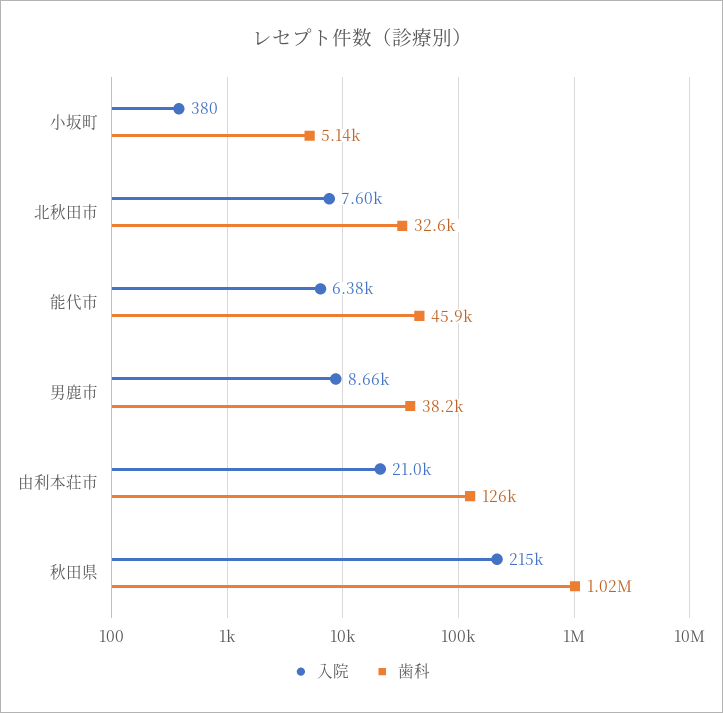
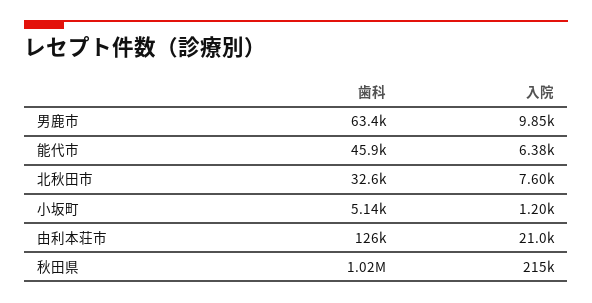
  {
    "入院": {
-     "小坂町": 380,
+     "小坂町": 1200,
      "北秋田市": 7600,
      "能代市": 6380,
-     "男鹿市": 8660,
+     "男鹿市": 9850,
      "由利本荘市": 21000,
      "秋田県": 215000
    },
    "歯科": {
      "小坂町": 5140,
      "北秋田市": 32600,
      "能代市": 45900,
-     "男鹿市": 38200,
+     "男鹿市": 63400,
      "由利本荘市": 126000,
      "秋田県": 1020000
    }
  }

